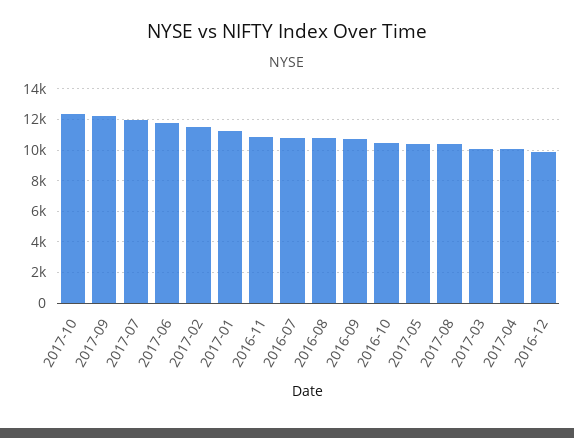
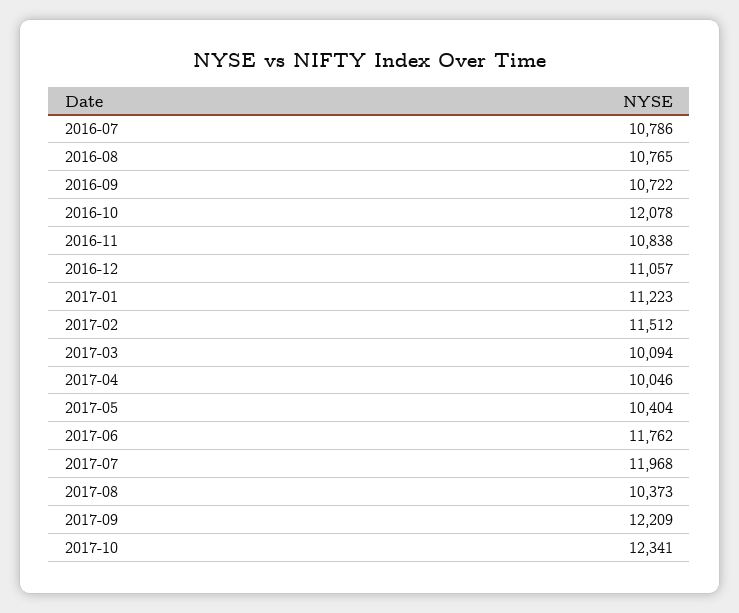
  {
    "2017-10": 12341,
    "2017-09": 12209,
    "2017-07": 11968,
    "2017-06": 11762,
    "2017-02": 11512,
    "2017-01": 11223,
    "2016-11": 10838,
    "2016-07": 10786,
    "2016-08": 10765,
    "2016-09": 10722,
-   "2016-10": 10500,
+   "2016-10": 12078,
    "2017-05": 10404,
    "2017-08": 10373,
    "2017-03": 10094,
    "2017-04": 10046,
-   "2016-12": 10000
+   "2016-12": 11057
  }

